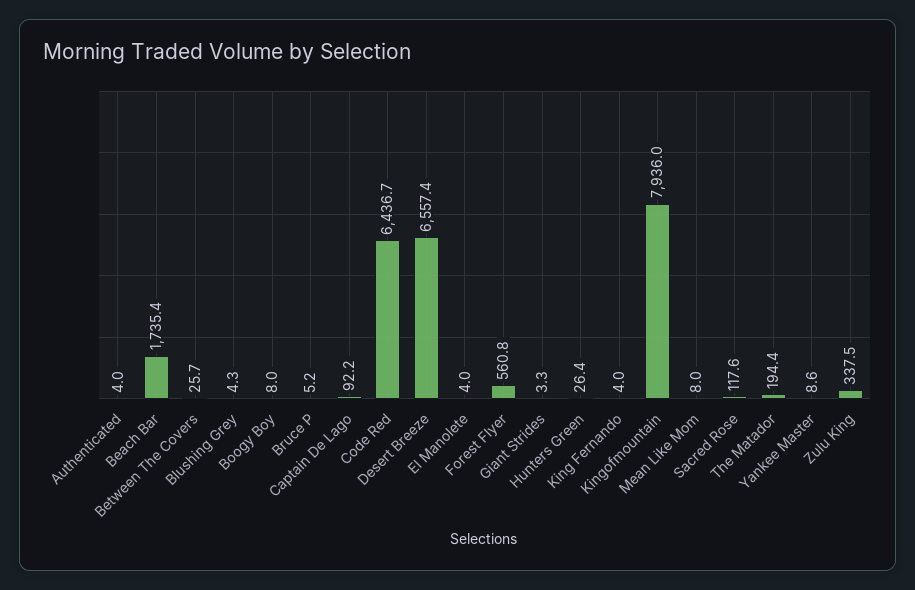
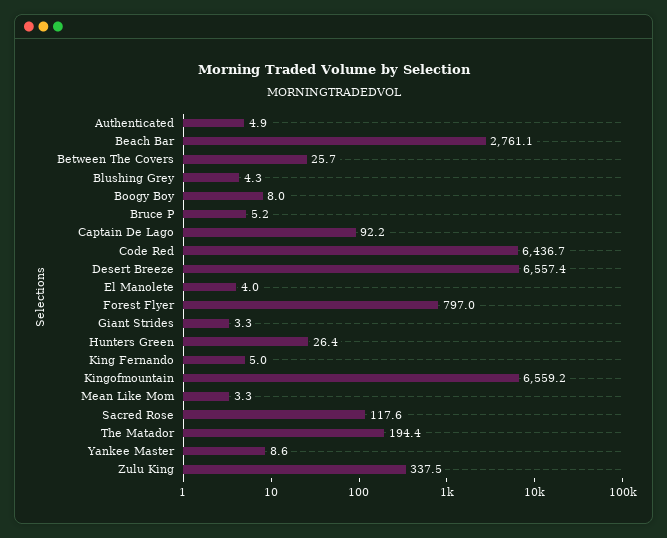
  {
-   "Authenticated": 4,
+   "Authenticated": 4.9,
-   "Beach Bar": 1735.4,
+   "Beach Bar": 2761.1,
    "Between The Covers": 25.7,
    "Blushing Grey": 4.3,
    "Boogy Boy": 8,
    "Bruce P": 5.2,
    "Captain De Lago": 92.2,
    "Code Red": 6436.7,
    "Desert Breeze": 6557.4,
    "El Manolete": 4,
-   "Forest Flyer": 560.8,
+   "Forest Flyer": 797,
    "Giant Strides": 3.3,
    "Hunters Green": 26.4,
-   "King Fernando": 4,
+   "King Fernando": 5,
-   "Kingofmountain": 7936,
+   "Kingofmountain": 6559.2,
-   "Mean Like Mom": 8,
+   "Mean Like Mom": 3.3,
    "Sacred Rose": 117.6,
    "The Matador": 194.4,
    "Yankee Master": 8.6,
    "Zulu King": 337.5
  }

